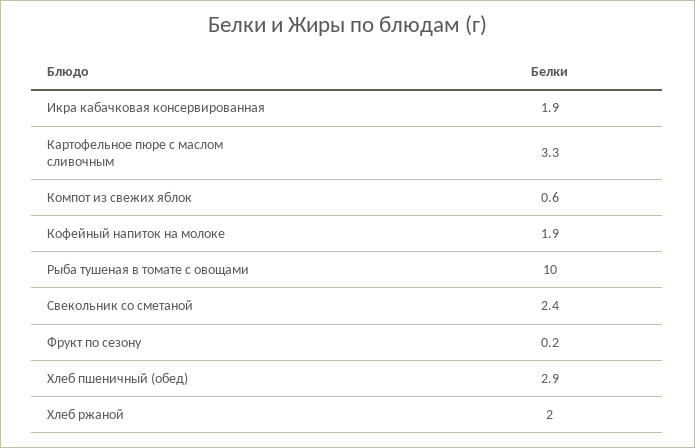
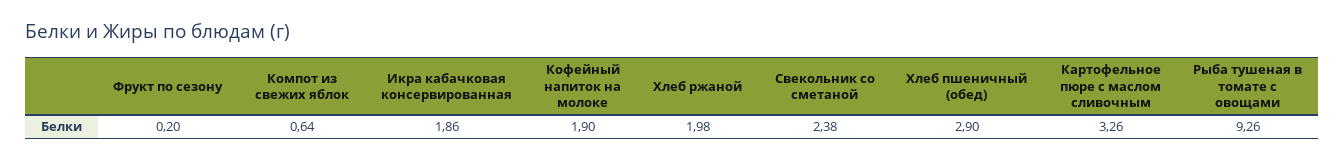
  {
    "Икра кабачковая консервированная": 1.86,
    "Картофельное пюре с маслом сливочным": 3.26,
    "Компот из свежих яблок": 0.64,
    "Кофейный напиток на молоке": 1.9,
-   "Рыба тушеная в томате с овощами": 10,
+   "Рыба тушеная в томате с овощами": 9.26,
    "Свекольник со сметаной": 2.38,
    "Фрукт по сезону": 0.2,
    "Хлеб пшеничный (обед)": 2.9,
    "Хлеб ржаной": 1.98
  }

